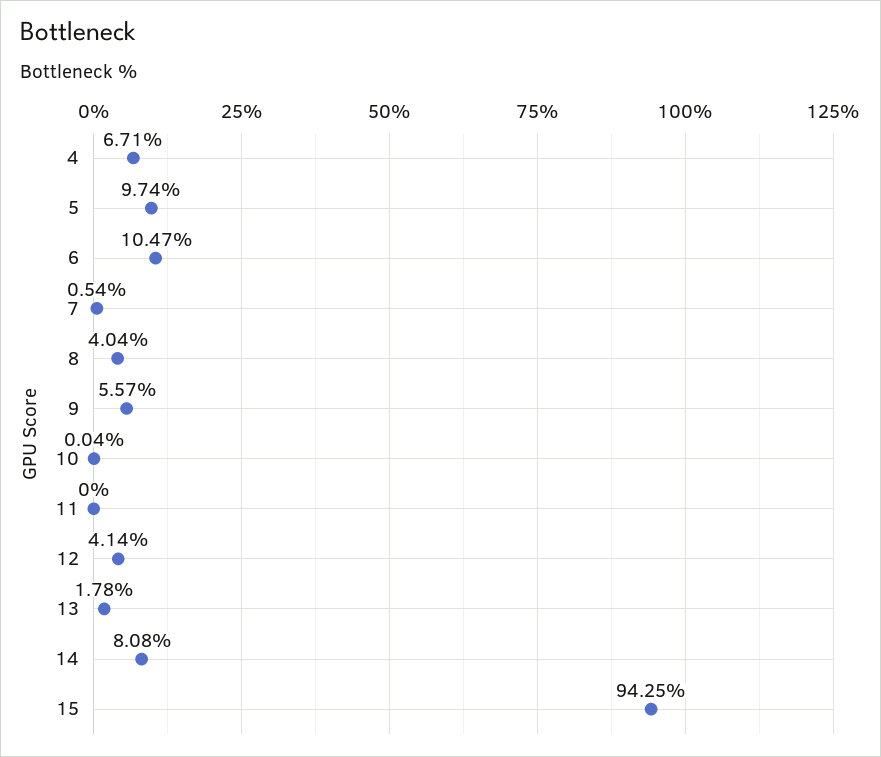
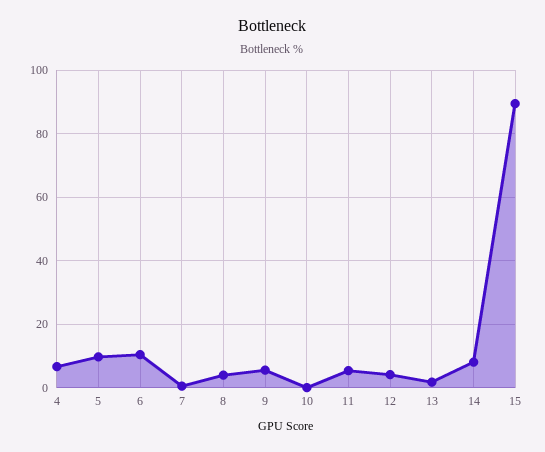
  {
    "4": 6.71,
    "5": 9.74,
    "6": 10.47,
    "7": 0.54,
    "8": 4.04,
    "9": 5.57,
    "10": 0.04,
-   "11": 0,
+   "11": 6,
    "12": 4.14,
    "13": 1.78,
    "14": 8.08,
-   "15": 94.25
+   "15": 90
  }

